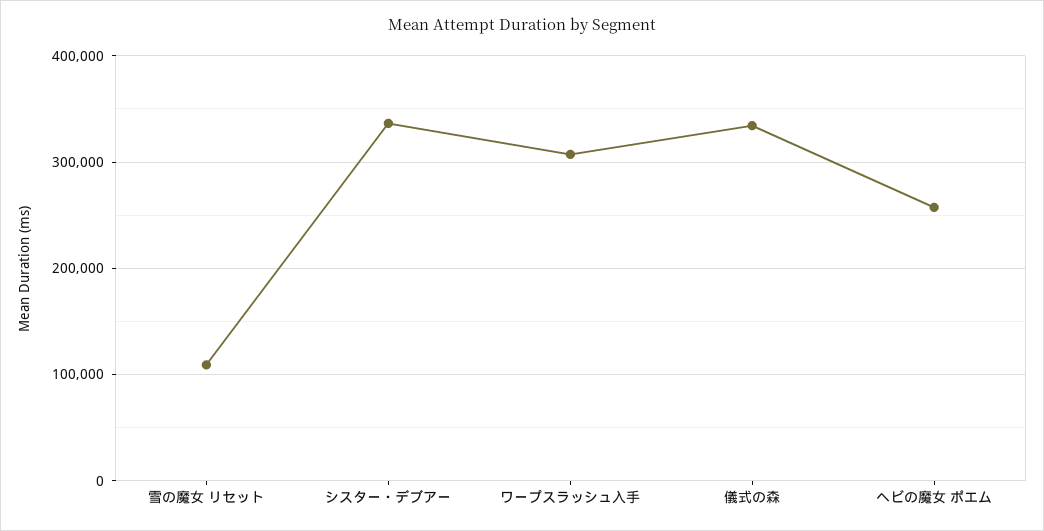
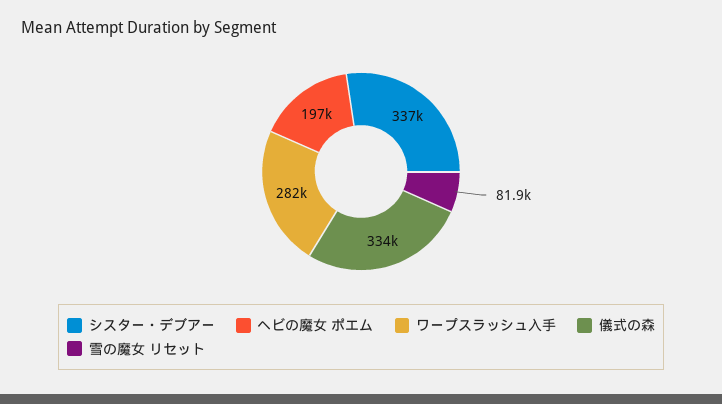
  {
-   "雪の魔女 リセット": 110000,
+   "雪の魔女 リセット": 81900,
    "シスター・デブアー": 337000,
-   "ワープスラッシュ入手": 310000,
+   "ワープスラッシュ入手": 282000,
    "儀式の森": 334000,
-   "ヘビの魔女 ポエム": 260000
+   "ヘビの魔女 ポエム": 197000
  }

